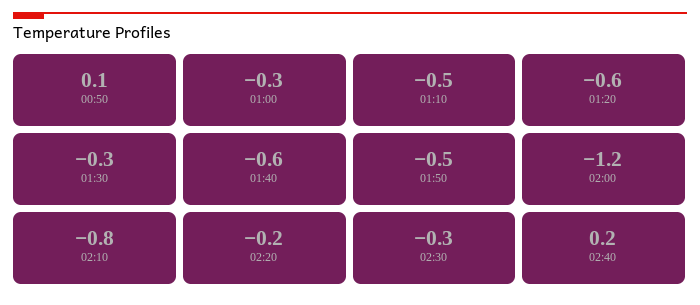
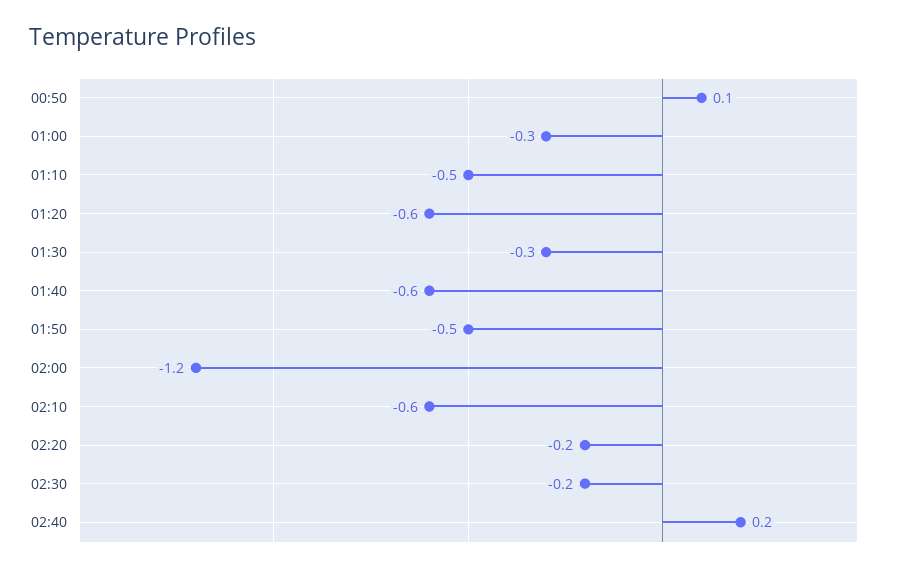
  {
    "00:50": 0.1,
    "01:00": -0.3,
    "01:10": -0.5,
    "01:20": -0.6,
    "01:30": -0.3,
    "01:40": -0.6,
    "01:50": -0.5,
    "02:00": -1.2,
-   "02:10": -0.8,
+   "02:10": -0.6,
    "02:20": -0.2,
-   "02:30": -0.3,
+   "02:30": -0.2,
    "02:40": 0.2
  }

